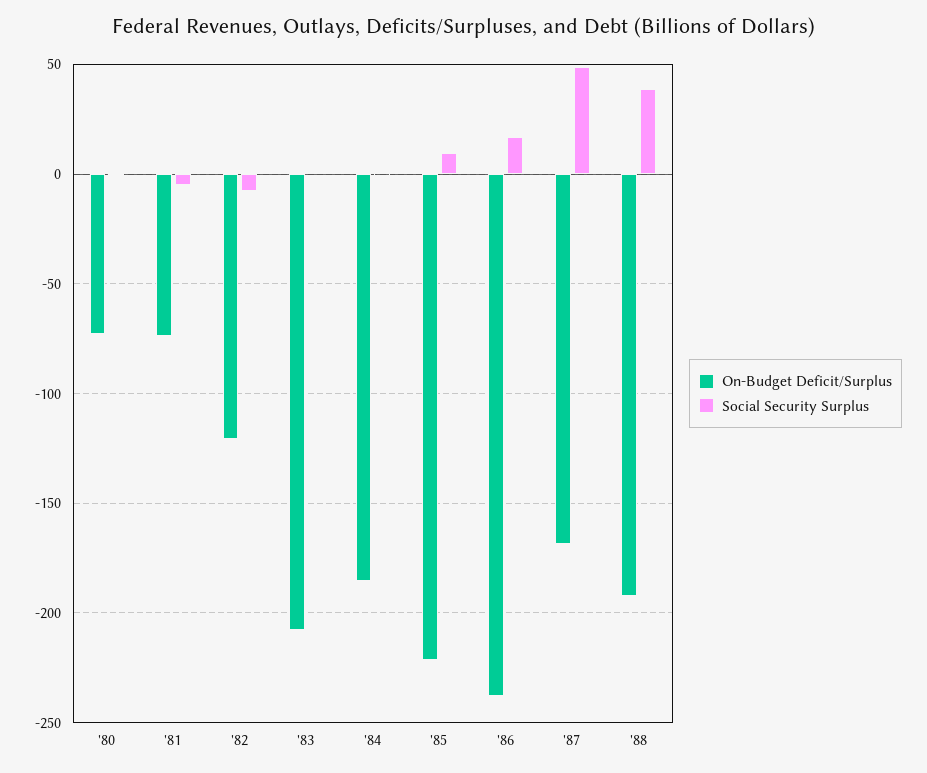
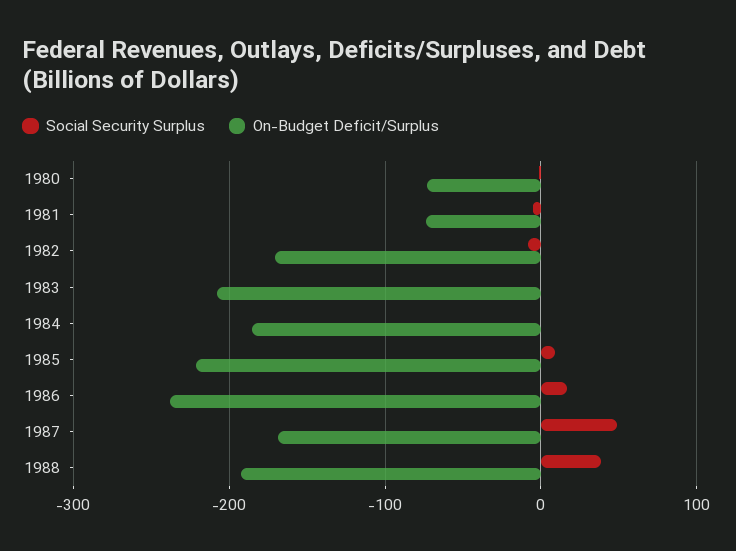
  {
    "On-Budget Deficit/Surplus": {
      "'80": -75,
      "'81": -75,
-     "'82": -120,
+     "'82": -170,
      "'83": -210,
      "'84": -185,
      "'85": -220,
      "'86": -240,
      "'87": -170,
      "'88": -190
    },
    "Social Security Surplus": {
      "'80": 0,
      "'81": -5,
      "'82": -10,
      "'83": 0,
      "'84": 0,
      "'85": 10,
      "'86": 15,
      "'87": 50,
      "'88": 40
    }
  }

